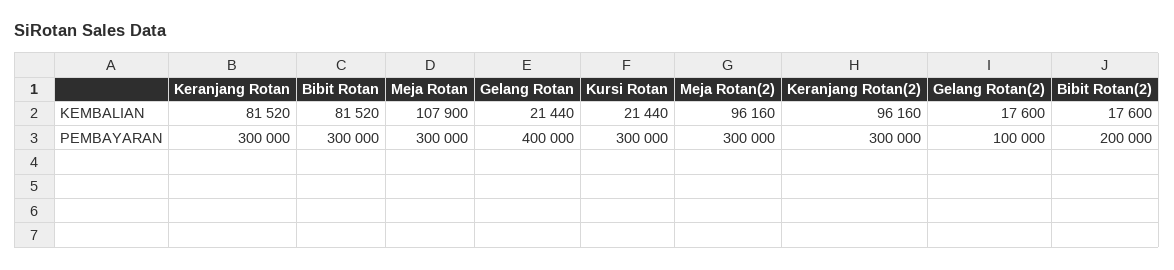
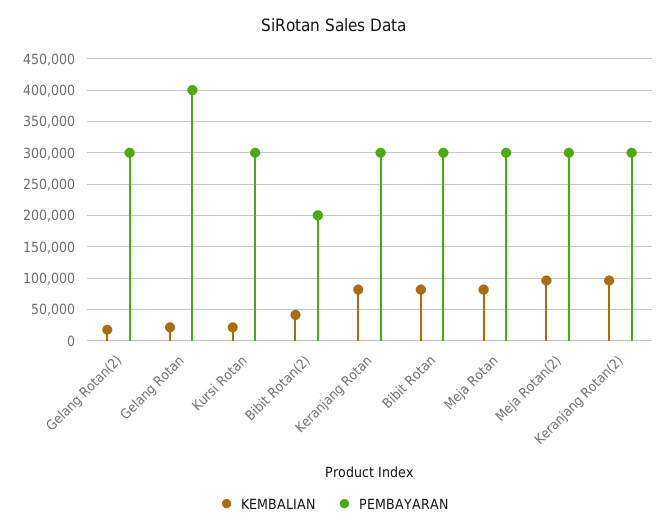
  {
    "KEMBALIAN": {
      "Keranjang Rotan": 81520,
      "Bibit Rotan": 81520,
-     "Meja Rotan": 107900,
+     "Meja Rotan": 80000,
      "Gelang Rotan": 21440,
      "Kursi Rotan": 21440,
      "Meja Rotan(2)": 96160,
      "Keranjang Rotan(2)": 96160,
      "Gelang Rotan(2)": 17600,
-     "Bibit Rotan(2)": 17600
+     "Bibit Rotan(2)": 40000
    },
    "PEMBAYARAN": {
      "Keranjang Rotan": 300000,
      "Bibit Rotan": 300000,
      "Meja Rotan": 300000,
      "Gelang Rotan": 400000,
      "Kursi Rotan": 300000,
      "Meja Rotan(2)": 300000,
      "Keranjang Rotan(2)": 300000,
-     "Gelang Rotan(2)": 100000,
+     "Gelang Rotan(2)": 300000,
      "Bibit Rotan(2)": 200000
    }
  }

